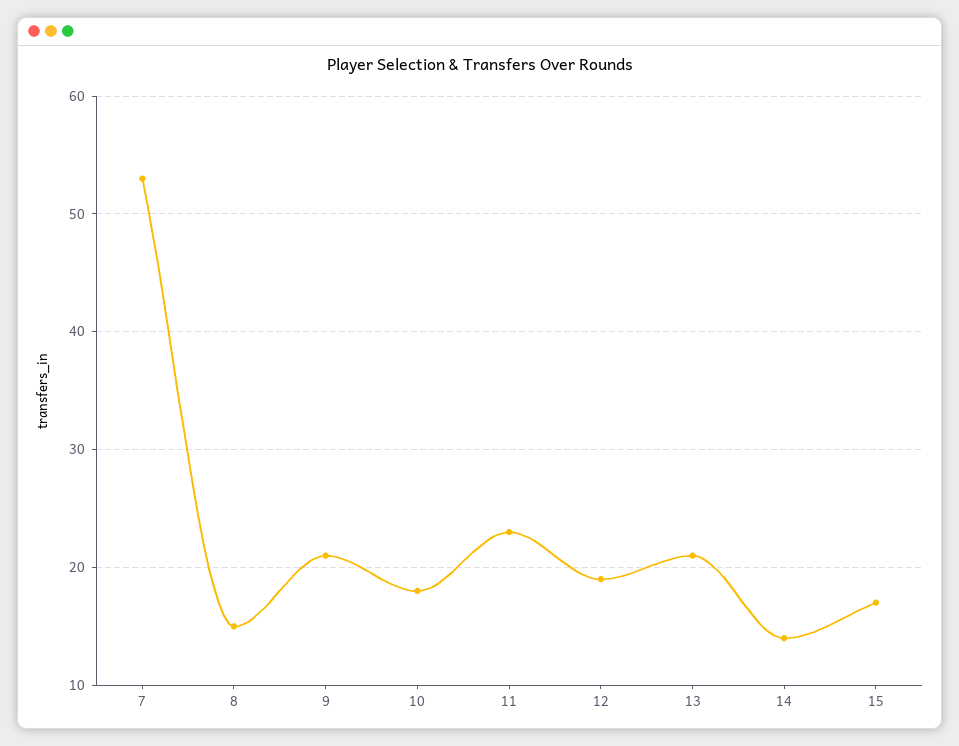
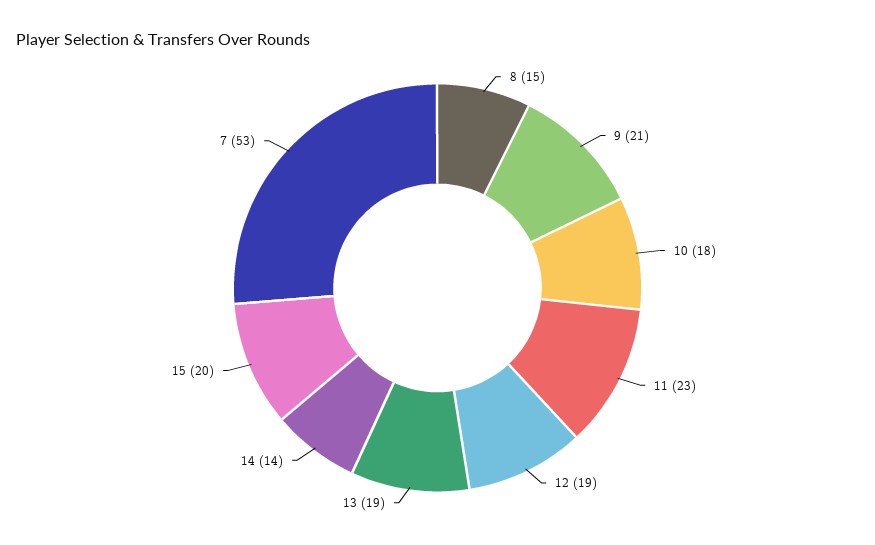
  {
    "7": 53,
    "8": 15,
    "9": 21,
    "10": 18,
    "11": 23,
    "12": 19,
-   "13": 21,
+   "13": 19,
    "14": 14,
-   "15": 17
+   "15": 20
  }

